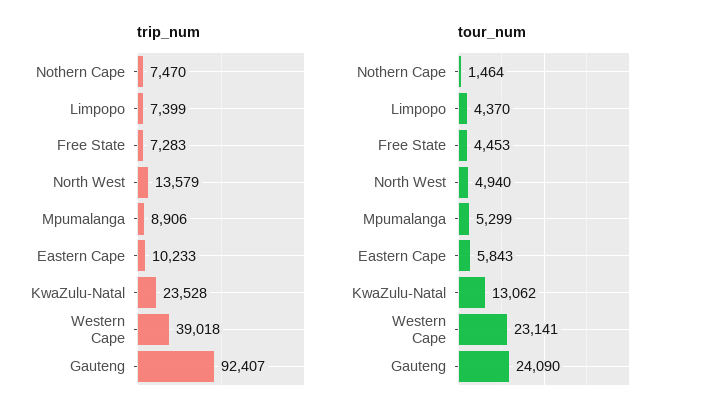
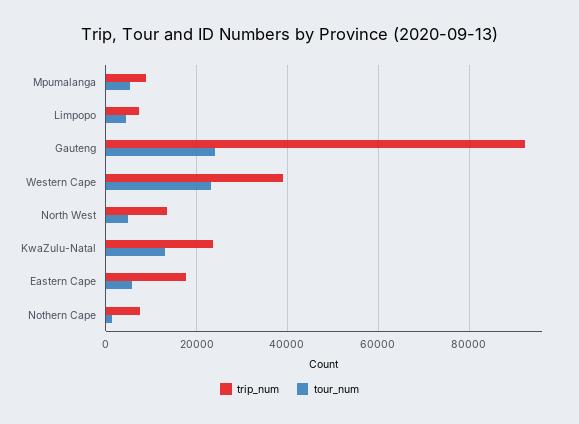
  {
    "trip_num": {
      "Nothern Cape": 7470,
      "Limpopo": 7399,
-     "Free State": 7283,
      "North West": 13579,
      "Mpumalanga": 8906,
-     "Eastern Cape": 10233,
+     "Eastern Cape": 18000,
      "KwaZulu-Natal": 23528,
      "Western Cape": 39018,
      "Gauteng": 92407
    },
    "tour_num": {
      "Nothern Cape": 1464,
      "Limpopo": 4370,
-     "Free State": 4453,
      "North West": 4940,
      "Mpumalanga": 5299,
      "Eastern Cape": 5843,
      "KwaZulu-Natal": 13062,
      "Western Cape": 23141,
      "Gauteng": 24090
    }
  }

